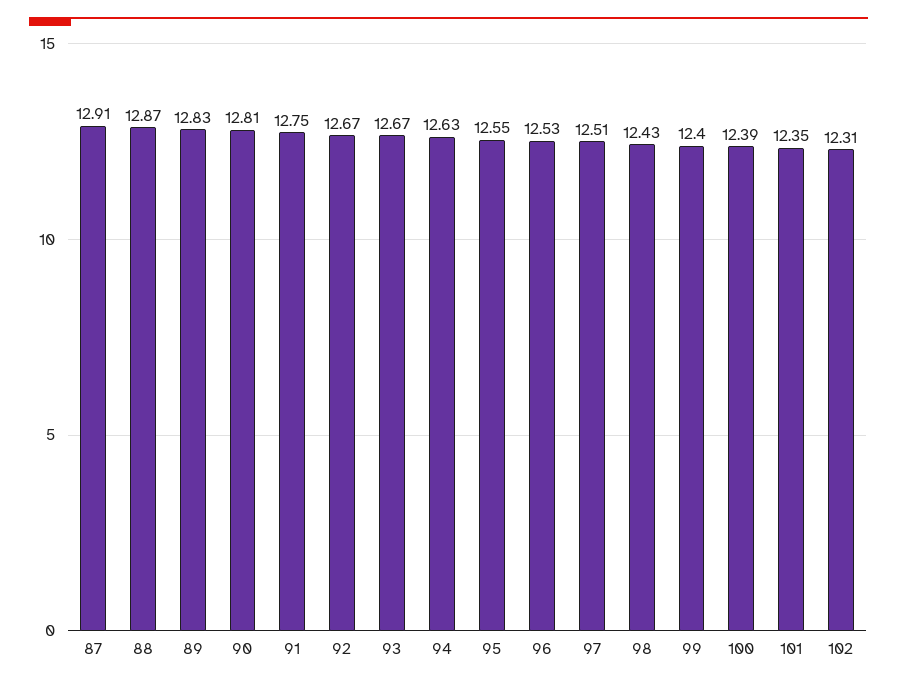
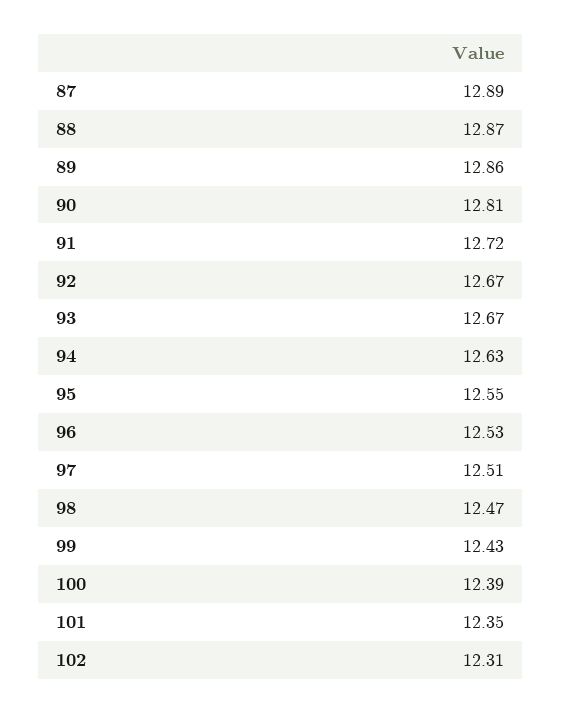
  {
-   "87": 12.91,
+   "87": 12.89,
    "88": 12.87,
-   "89": 12.83,
+   "89": 12.86,
    "90": 12.81,
-   "91": 12.75,
+   "91": 12.72,
    "92": 12.67,
    "93": 12.67,
    "94": 12.63,
    "95": 12.55,
    "96": 12.53,
    "97": 12.51,
-   "98": 12.43,
+   "98": 12.47,
-   "99": 12.4,
+   "99": 12.43,
    "100": 12.39,
    "101": 12.35,
    "102": 12.31
  }

